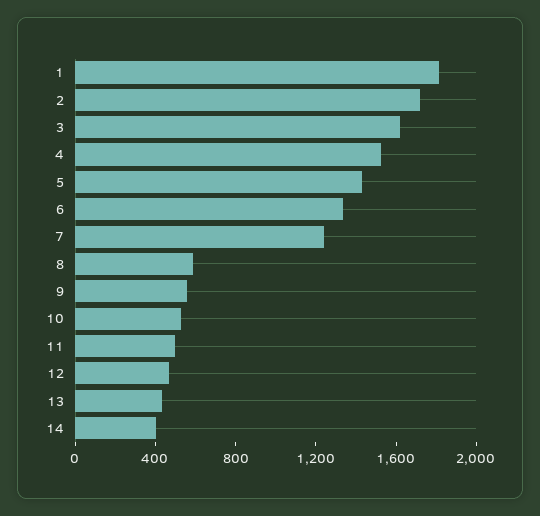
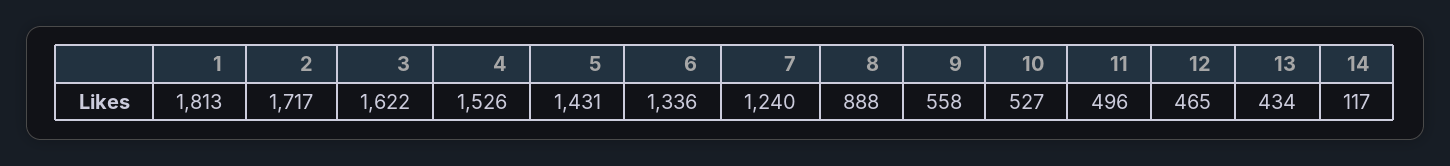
  {
    "1": 1813,
    "2": 1717,
    "3": 1622,
    "4": 1526,
    "5": 1431,
    "6": 1336,
    "7": 1240,
-   "8": 600,
+   "8": 888,
    "9": 558,
    "10": 527,
    "11": 496,
    "12": 465,
    "13": 434,
-   "14": 400
+   "14": 117
  }

